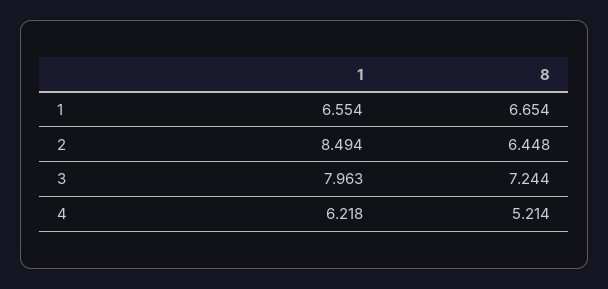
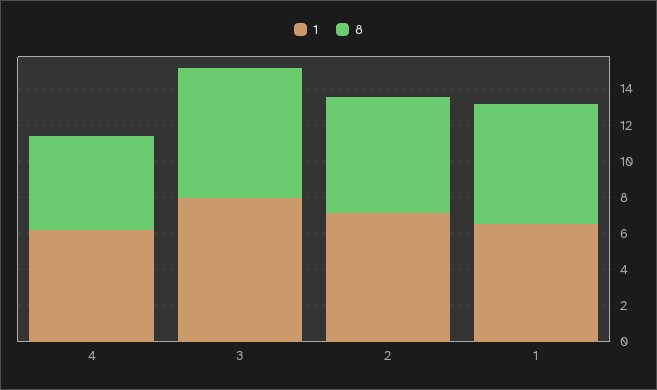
  {
    "1": {
      "1": 6.554,
-     "2": 8.494,
+     "2": 7,
      "3": 7.963,
      "4": 6.218
    },
    "8": {
      "1": 6.654,
      "2": 6.448,
      "3": 7.244,
      "4": 5.214
    }
  }

